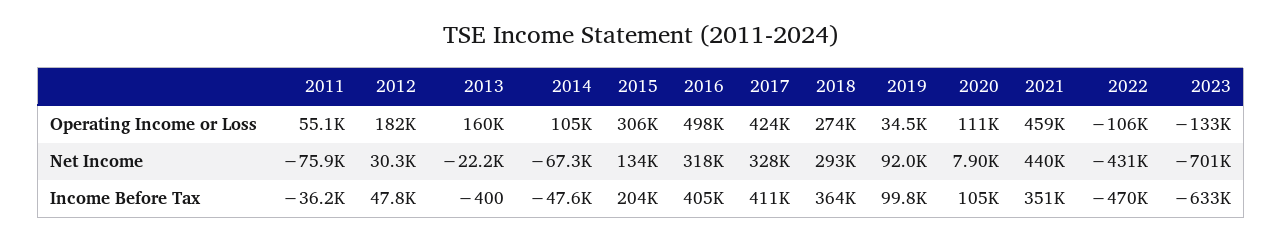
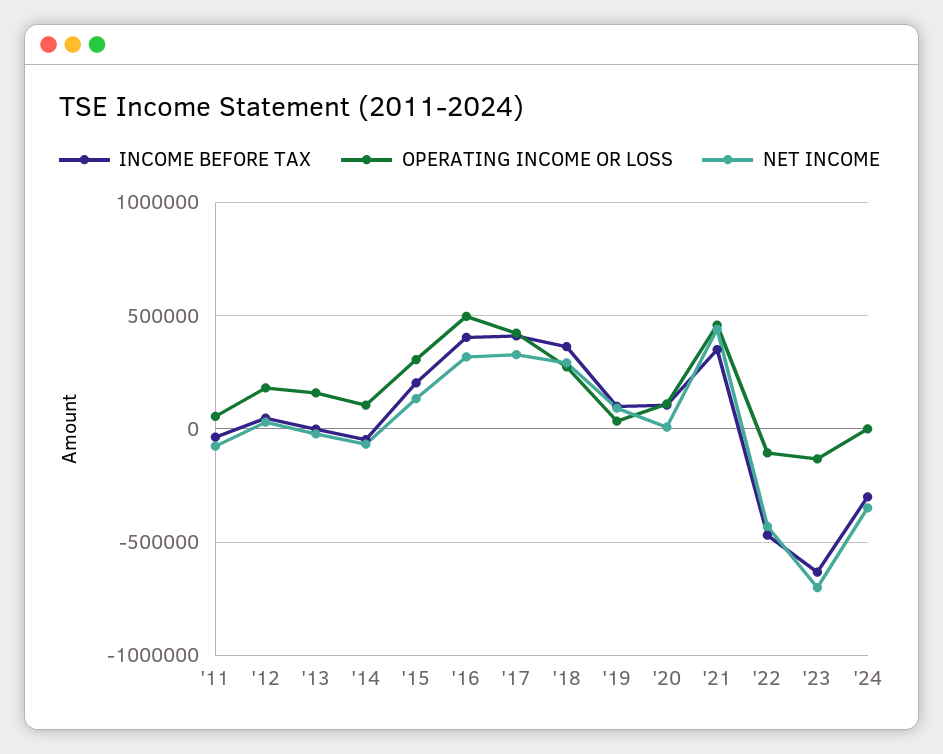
  {
    "Operating Income or Loss": {
      "2011": 55100,
      "2012": 182000,
      "2013": 160000,
      "2014": 105000,
      "2015": 306000,
      "2016": 498000,
      "2017": 424000,
      "2018": 274000,
      "2019": 34500,
      "2020": 111000,
      "2021": 459000,
      "2022": -106000,
-     "2023": -133000
+     "2023": -133000,
+     "'24": 0
    },
    "Net Income": {
      "2011": -75900,
      "2012": 30300,
      "2013": -22200,
      "2014": -67300,
      "2015": 134000,
      "2016": 318000,
      "2017": 328000,
      "2018": 293000,
      "2019": 92000,
      "2020": 7900,
      "2021": 440000,
      "2022": -431000,
-     "2023": -701000
+     "2023": -701000,
+     "'24": -350000
    },
    "Income Before Tax": {
      "2011": -36200,
      "2012": 47800,
      "2013": -400,
      "2014": -47600,
      "2015": 204000,
      "2016": 405000,
      "2017": 411000,
      "2018": 364000,
      "2019": 99800,
      "2020": 105000,
      "2021": 351000,
      "2022": -470000,
-     "2023": -633000
+     "2023": -633000,
+     "'24": -300000
    }
  }

